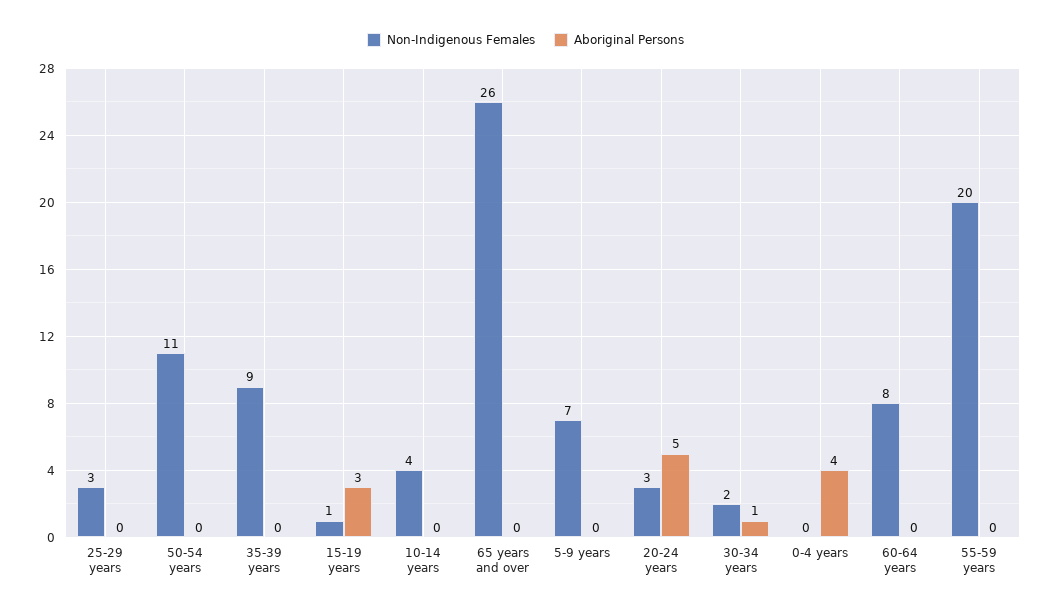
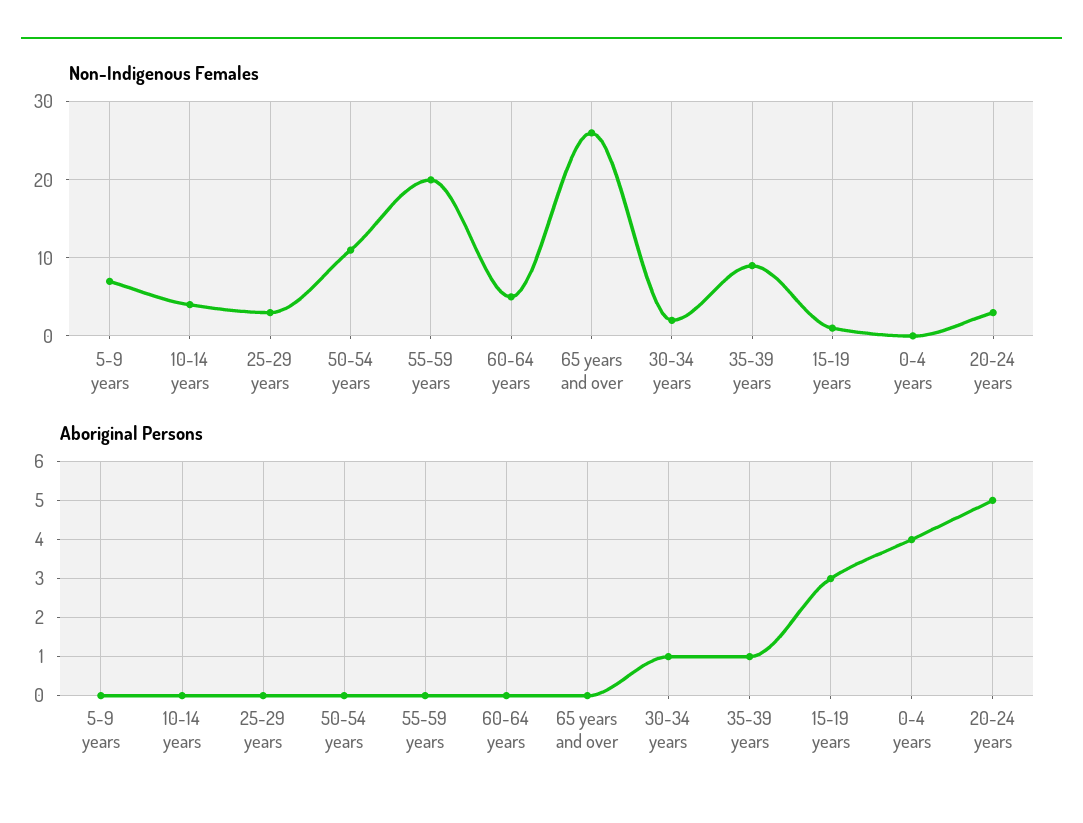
  {
    "Non-Indigenous Females": {
      "25-29 years": 3,
      "50-54 years": 11,
      "35-39 years": 9,
      "15-19 years": 1,
      "10-14 years": 4,
      "65 years and over": 26,
      "5-9 years": 7,
      "20-24 years": 3,
      "30-34 years": 2,
      "0-4 years": 0,
-     "60-64 years": 8,
+     "60-64 years": 5,
      "55-59 years": 20
    },
    "Aboriginal Persons": {
      "25-29 years": 0,
      "50-54 years": 0,
-     "35-39 years": 0,
+     "35-39 years": 1,
      "15-19 years": 3,
      "10-14 years": 0,
      "65 years and over": 0,
      "5-9 years": 0,
      "20-24 years": 5,
      "30-34 years": 1,
      "0-4 years": 4,
      "60-64 years": 0,
      "55-59 years": 0
    }
  }

